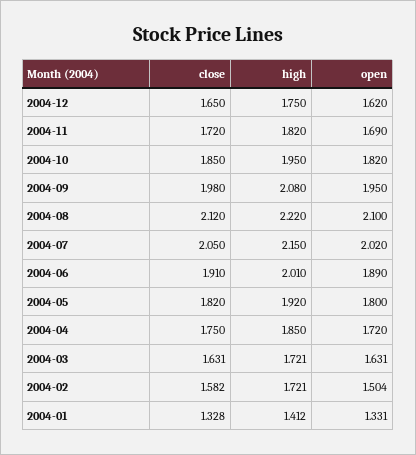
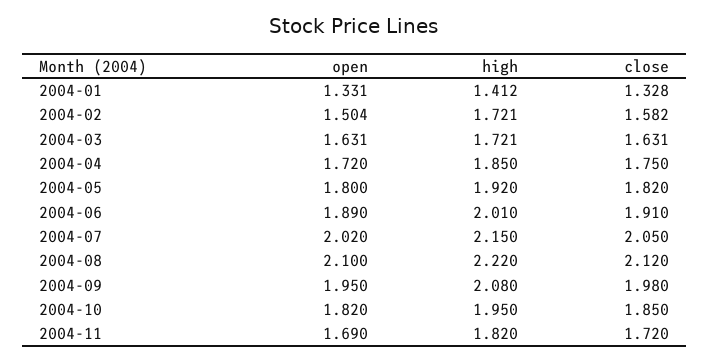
  {
    "close": {
-     "2004-12": 1.65,
      "2004-11": 1.72,
      "2004-10": 1.85,
      "2004-09": 1.98,
      "2004-08": 2.12,
      "2004-07": 2.05,
      "2004-06": 1.91,
      "2004-05": 1.82,
      "2004-04": 1.75,
      "2004-03": 1.631,
      "2004-02": 1.582,
      "2004-01": 1.328
    },
    "high": {
-     "2004-12": 1.75,
      "2004-11": 1.82,
      "2004-10": 1.95,
      "2004-09": 2.08,
      "2004-08": 2.22,
      "2004-07": 2.15,
      "2004-06": 2.01,
      "2004-05": 1.92,
      "2004-04": 1.85,
      "2004-03": 1.721,
      "2004-02": 1.721,
      "2004-01": 1.412
    },
    "open": {
-     "2004-12": 1.62,
      "2004-11": 1.69,
      "2004-10": 1.82,
      "2004-09": 1.95,
      "2004-08": 2.1,
      "2004-07": 2.02,
      "2004-06": 1.89,
      "2004-05": 1.8,
      "2004-04": 1.72,
      "2004-03": 1.631,
      "2004-02": 1.504,
      "2004-01": 1.331
    }
  }

